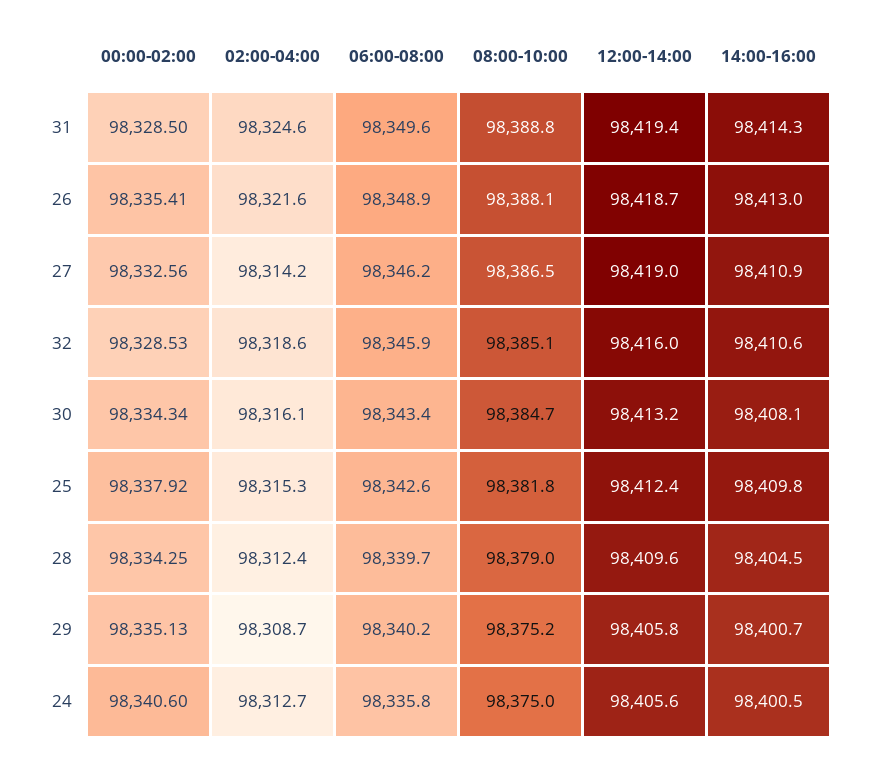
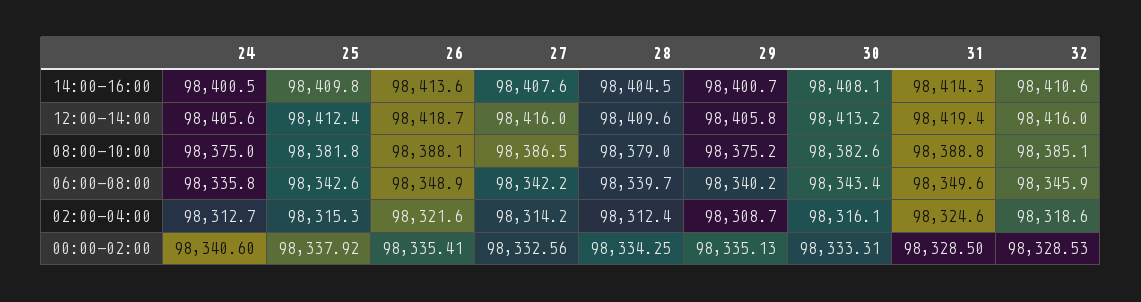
  {
    "00:00-02:00": {
      "31": 98328.5,
      "26": 98335.41,
      "27": 98332.56,
      "32": 98328.53,
-     "30": 98334.34,
+     "30": 98333.31,
      "25": 98337.92,
      "28": 98334.25,
      "29": 98335.13,
      "24": 98340.6
    },
    "02:00-04:00": {
      "31": 98324.6,
      "26": 98321.6,
      "27": 98314.2,
      "32": 98318.6,
      "30": 98316.1,
      "25": 98315.3,
      "28": 98312.4,
      "29": 98308.7,
      "24": 98312.7
    },
    "06:00-08:00": {
      "31": 98349.6,
      "26": 98348.9,
-     "27": 98346.2,
+     "27": 98342.2,
      "32": 98345.9,
      "30": 98343.4,
      "25": 98342.6,
      "28": 98339.7,
      "29": 98340.2,
      "24": 98335.8
    },
    "08:00-10:00": {
      "31": 98388.8,
      "26": 98388.1,
      "27": 98386.5,
      "32": 98385.1,
-     "30": 98384.7,
+     "30": 98382.6,
      "25": 98381.8,
      "28": 98379,
      "29": 98375.2,
      "24": 98375
    },
    "12:00-14:00": {
      "31": 98419.4,
      "26": 98418.7,
-     "27": 98419,
+     "27": 98416,
      "32": 98416,
      "30": 98413.2,
      "25": 98412.4,
      "28": 98409.6,
      "29": 98405.8,
      "24": 98405.6
    },
    "14:00-16:00": {
      "31": 98414.3,
-     "26": 98413,
+     "26": 98413.6,
-     "27": 98410.9,
+     "27": 98407.6,
      "32": 98410.6,
      "30": 98408.1,
      "25": 98409.8,
      "28": 98404.5,
      "29": 98400.7,
      "24": 98400.5
    }
  }

